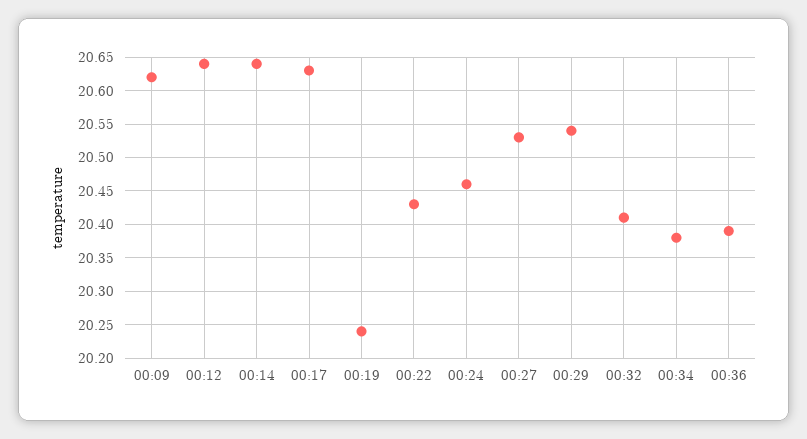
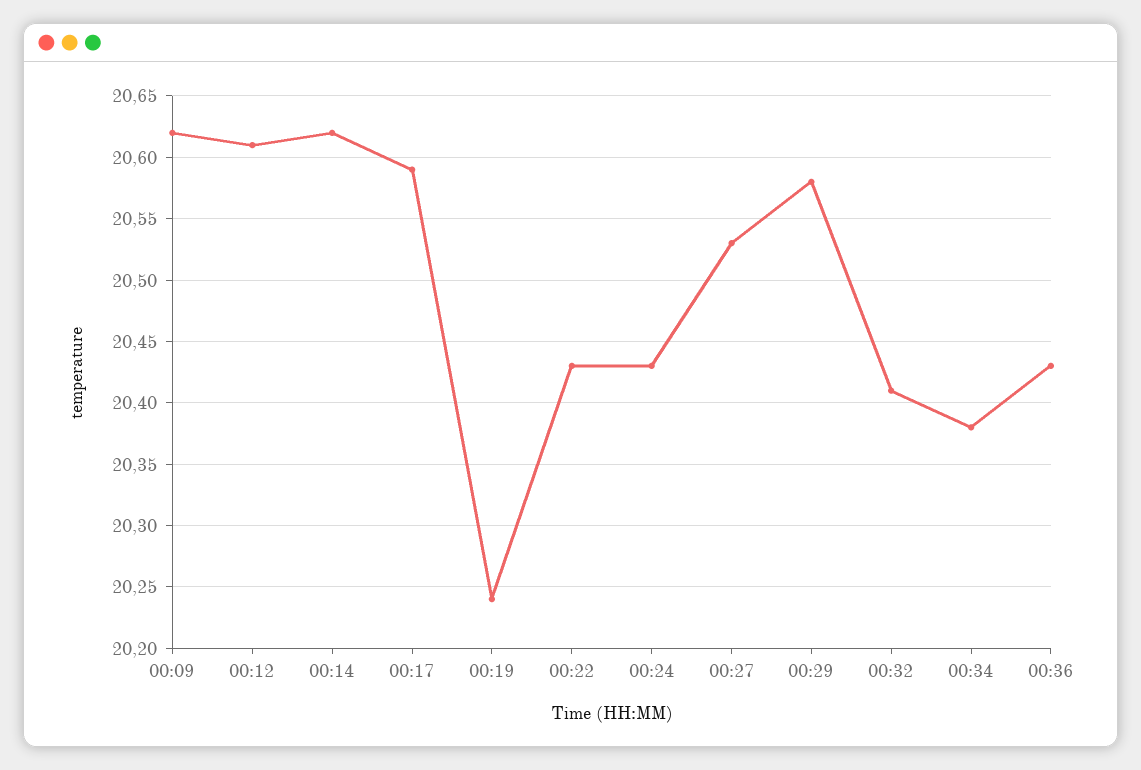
  {
    "00:09": 20.62,
-   "00:12": 20.64,
+   "00:12": 20.61,
-   "00:14": 20.64,
+   "00:14": 20.62,
-   "00:17": 20.63,
+   "00:17": 20.59,
    "00:19": 20.24,
    "00:22": 20.43,
-   "00:24": 20.46,
+   "00:24": 20.43,
    "00:27": 20.53,
-   "00:29": 20.54,
+   "00:29": 20.58,
    "00:32": 20.41,
    "00:34": 20.38,
-   "00:36": 20.39
+   "00:36": 20.43
  }

